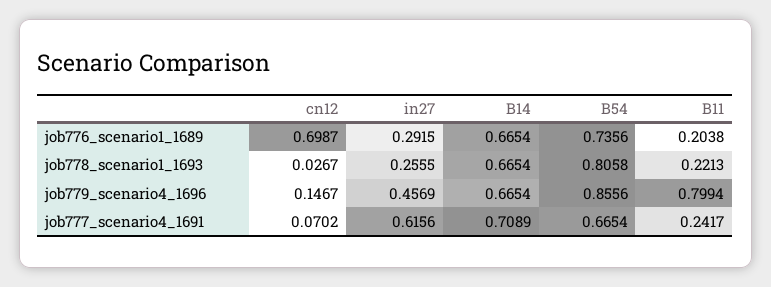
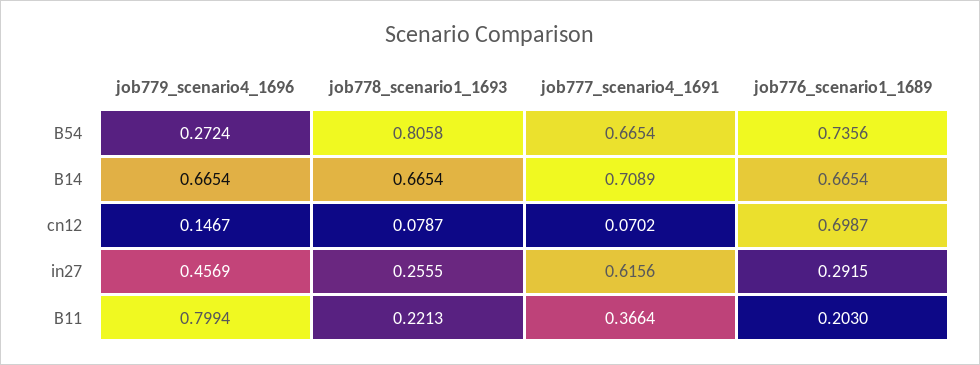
  {
    "cn12": {
      "job776_scenario1_1689": 0.6987,
-     "job778_scenario1_1693": 0.0267,
+     "job778_scenario1_1693": 0.0787,
      "job779_scenario4_1696": 0.1467,
      "job777_scenario4_1691": 0.0702
    },
    "in27": {
      "job776_scenario1_1689": 0.2915,
      "job778_scenario1_1693": 0.2555,
      "job779_scenario4_1696": 0.4569,
      "job777_scenario4_1691": 0.6156
    },
    "B14": {
      "job776_scenario1_1689": 0.6654,
      "job778_scenario1_1693": 0.6654,
      "job779_scenario4_1696": 0.6654,
      "job777_scenario4_1691": 0.7089
    },
    "B54": {
      "job776_scenario1_1689": 0.7356,
      "job778_scenario1_1693": 0.8058,
-     "job779_scenario4_1696": 0.8556,
+     "job779_scenario4_1696": 0.2724,
      "job777_scenario4_1691": 0.6654
    },
    "B11": {
-     "job776_scenario1_1689": 0.2038,
+     "job776_scenario1_1689": 0.203,
      "job778_scenario1_1693": 0.2213,
      "job779_scenario4_1696": 0.7994,
-     "job777_scenario4_1691": 0.2417
+     "job777_scenario4_1691": 0.3664
    }
  }

